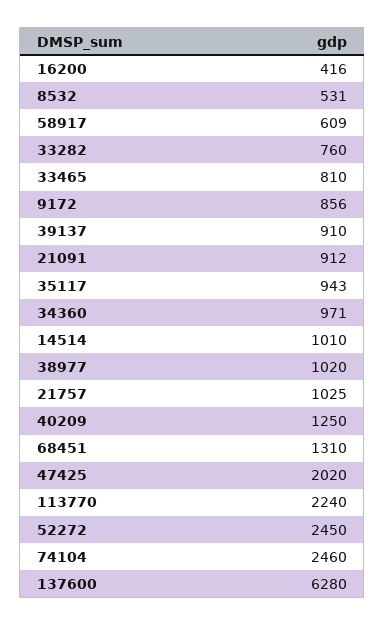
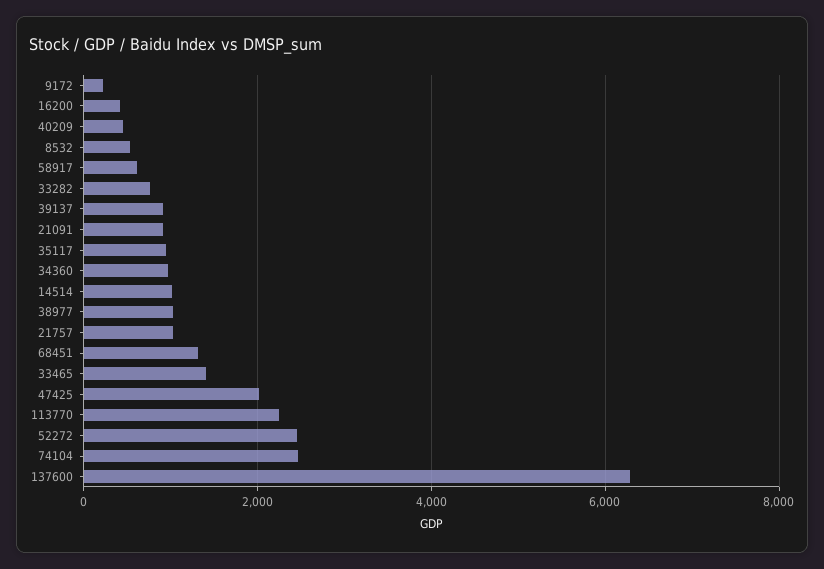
  {
    "16200": 416,
    "8532": 531,
    "58917": 609,
    "33282": 760,
-   "33465": 810,
+   "33465": 1400,
-   "9172": 856,
+   "9172": 200,
    "39137": 910,
    "21091": 912,
    "35117": 943,
    "34360": 971,
    "14514": 1010,
    "38977": 1020,
    "21757": 1025,
-   "40209": 1250,
+   "40209": 400,
    "68451": 1310,
    "47425": 2020,
    "113770": 2240,
    "52272": 2450,
    "74104": 2460,
    "137600": 6280
  }

